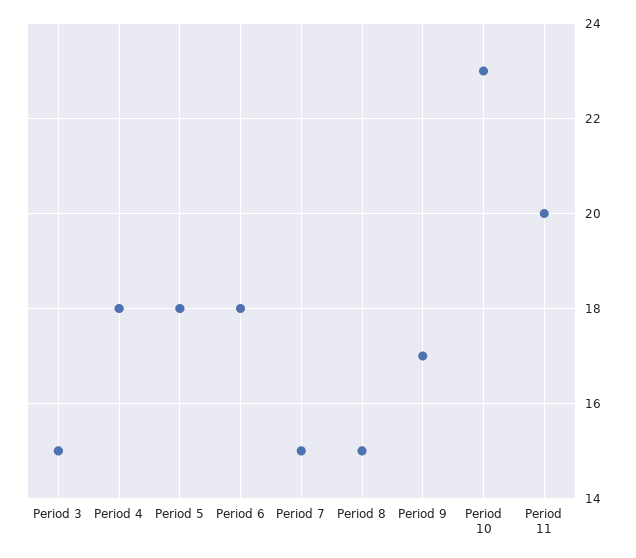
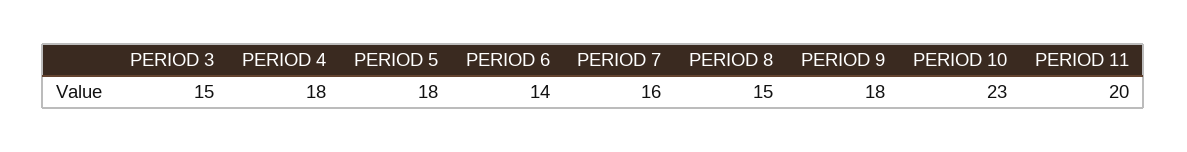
  {
    "Period 3": 15,
    "Period 4": 18,
    "Period 5": 18,
-   "Period 6": 18,
+   "Period 6": 14,
-   "Period 7": 15,
+   "Period 7": 16,
    "Period 8": 15,
-   "Period 9": 17,
+   "Period 9": 18,
    "Period 10": 23,
    "Period 11": 20
  }

